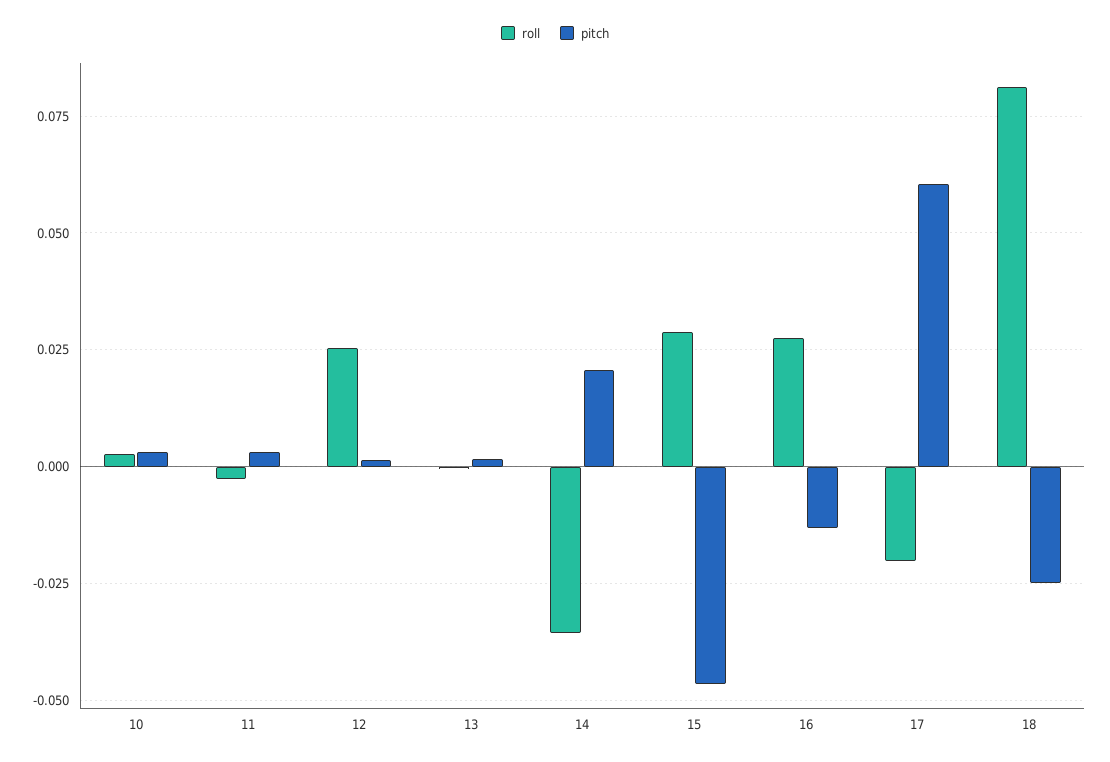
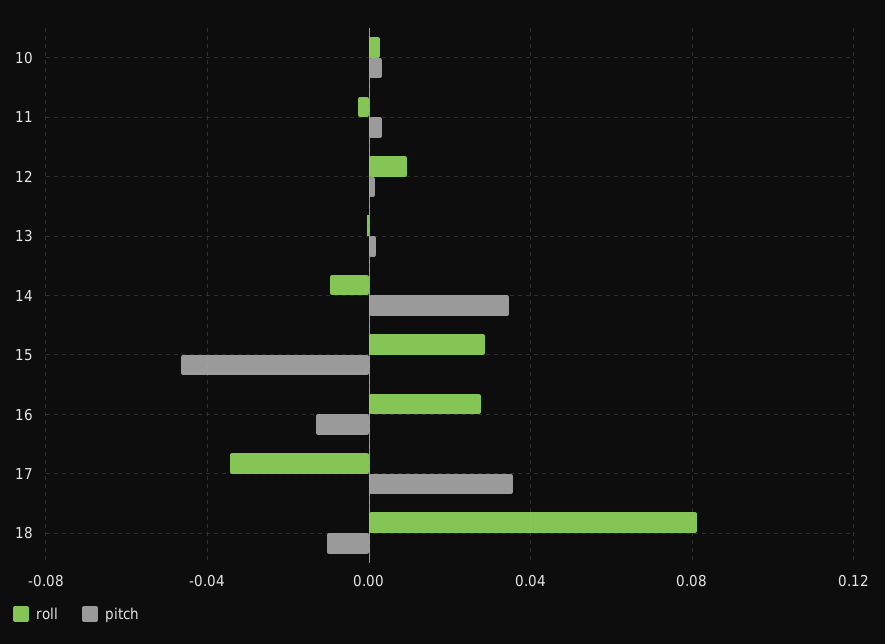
  {
    "roll": {
      "10": 0.0025,
      "11": -0.0025,
-     "12": 0.025,
+     "12": 0.01,
      "13": 0,
-     "14": -0.035,
+     "14": -0.01,
      "15": 0.03,
      "16": 0.0275,
-     "17": -0.02,
+     "17": -0.035,
      "18": 0.08
    },
    "pitch": {
      "10": 0.0025,
      "11": 0.0025,
      "12": 0.0025,
      "13": 0.0025,
-     "14": 0.02,
+     "14": 0.035,
      "15": -0.0475,
      "16": -0.0125,
-     "17": 0.06,
+     "17": 0.035,
-     "18": -0.025
+     "18": -0.01
    }
  }

